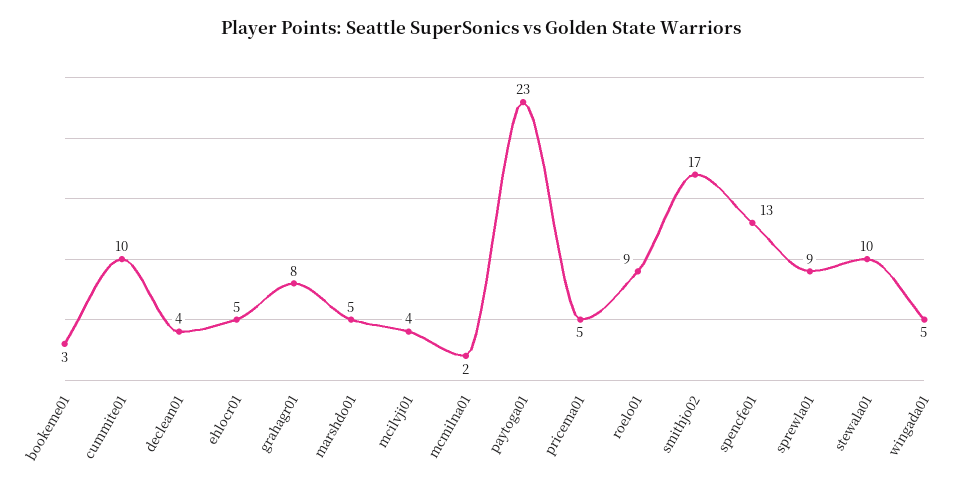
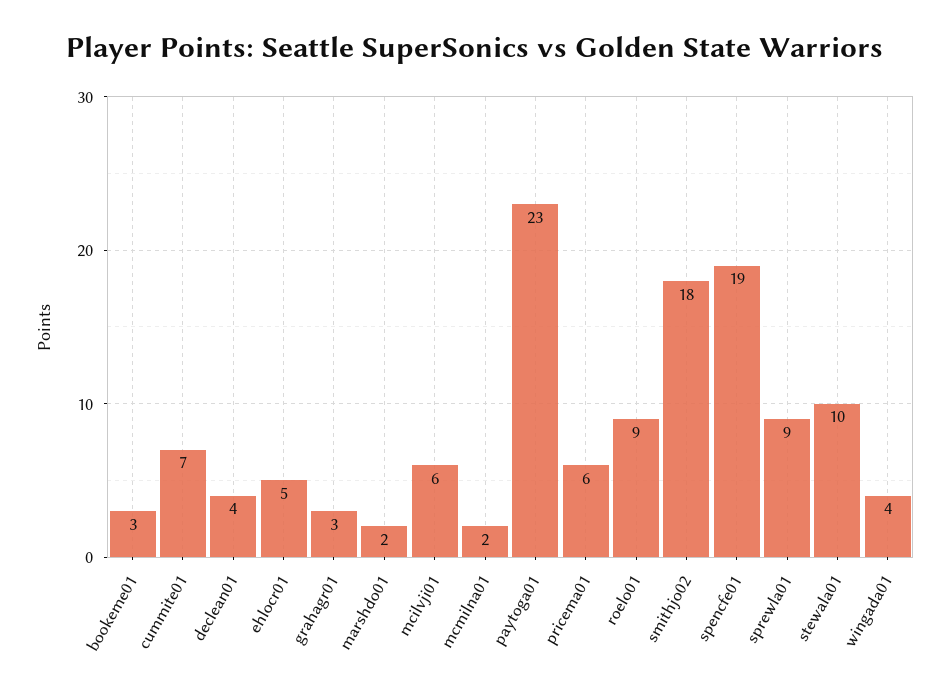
  {
    "bookeme01": 3,
-   "cummite01": 10,
+   "cummite01": 7,
    "declean01": 4,
    "ehlocr01": 5,
-   "grahagr01": 8,
+   "grahagr01": 3,
-   "marshdo01": 5,
+   "marshdo01": 2,
-   "mcilvji01": 4,
+   "mcilvji01": 6,
    "mcmilna01": 2,
    "paytoga01": 23,
-   "pricema01": 5,
+   "pricema01": 6,
    "roelo01": 9,
-   "smithjo02": 17,
+   "smithjo02": 18,
-   "spencfe01": 13,
+   "spencfe01": 19,
    "sprewla01": 9,
    "stewala01": 10,
-   "wingada01": 5
+   "wingada01": 4
  }

